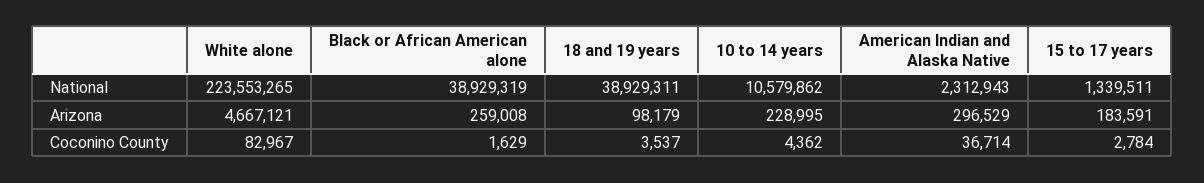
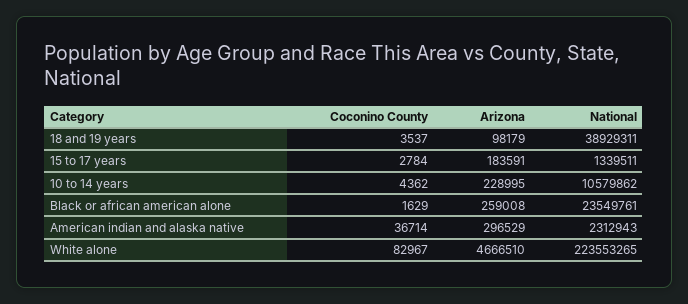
  {
    "White alone": {
      "National": 223553265,
-     "Arizona": 4667121,
+     "Arizona": 4666510,
      "Coconino County": 82967
    },
    "Black or African American alone": {
-     "National": 38929319,
+     "National": 23549761,
      "Arizona": 259008,
      "Coconino County": 1629
    },
    "18 and 19 years": {
      "National": 38929311,
      "Arizona": 98179,
      "Coconino County": 3537
    },
    "10 to 14 years": {
      "National": 10579862,
      "Arizona": 228995,
      "Coconino County": 4362
    },
    "American Indian and Alaska Native": {
      "National": 2312943,
      "Arizona": 296529,
      "Coconino County": 36714
    },
    "15 to 17 years": {
      "National": 1339511,
      "Arizona": 183591,
      "Coconino County": 2784
    }
  }

